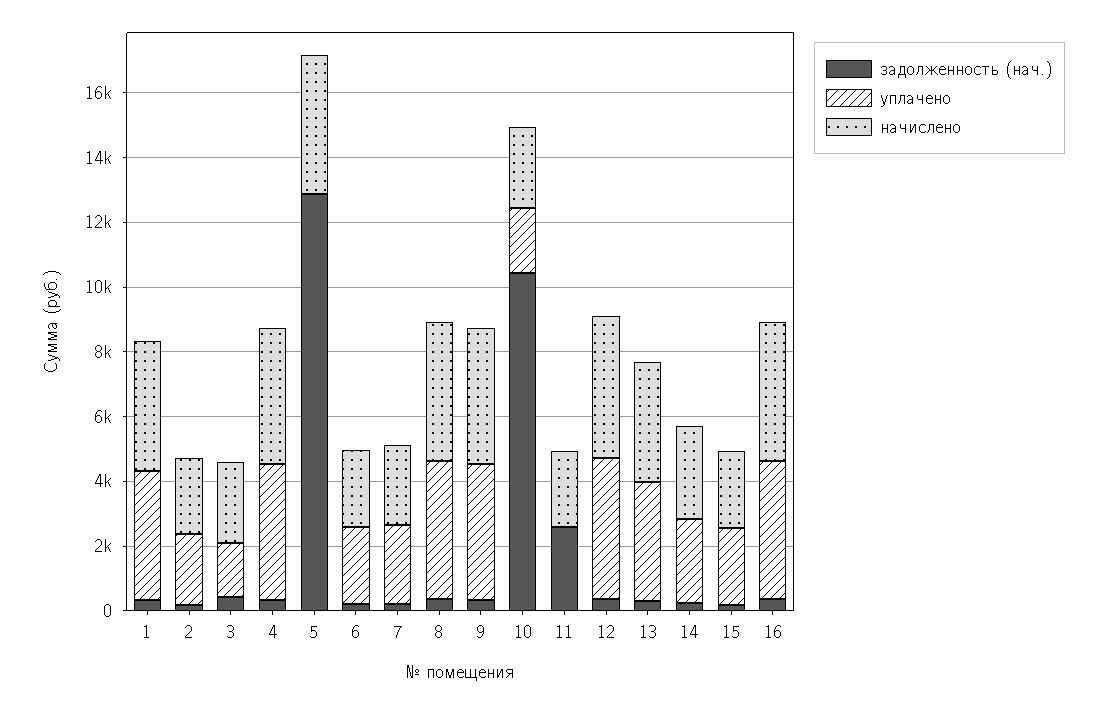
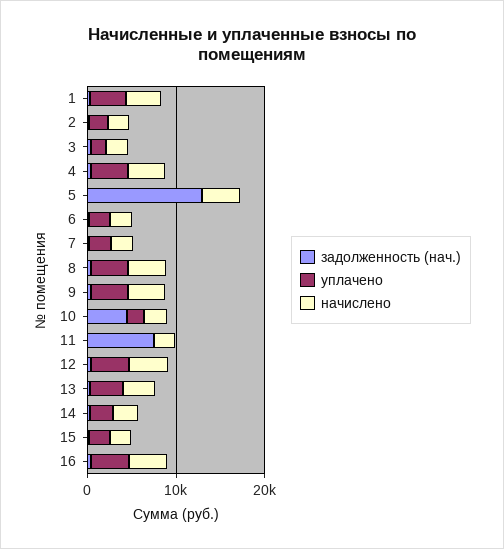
  {
    "задолженность (нач.)": {
      "1": 500,
      "2": 0,
      "3": 500,
      "4": 500,
      "5": 13000,
      "6": 0,
      "7": 0,
      "8": 500,
      "9": 500,
-     "10": 10500,
+     "10": 4000,
-     "11": 2500,
+     "11": 8000,
      "12": 500,
      "13": 500,
      "14": 0,
      "15": 0,
      "16": 500
    },
    "уплачено": {
      "1": 4000,
      "2": 2000,
      "3": 1500,
      "4": 4000,
      "5": 0,
      "6": 2500,
      "7": 2500,
      "8": 4500,
      "9": 4000,
      "10": 2000,
      "11": 0,
      "12": 4500,
      "13": 3500,
      "14": 2500,
      "15": 2500,
      "16": 4500
    },
    "начислено": {
      "1": 4000,
      "2": 2500,
      "3": 2500,
      "4": 4000,
      "5": 4500,
      "6": 2500,
      "7": 2500,
      "8": 4500,
      "9": 4000,
      "10": 2500,
      "11": 2500,
      "12": 4500,
      "13": 3500,
      "14": 3000,
      "15": 2500,
      "16": 4500
    }
  }

